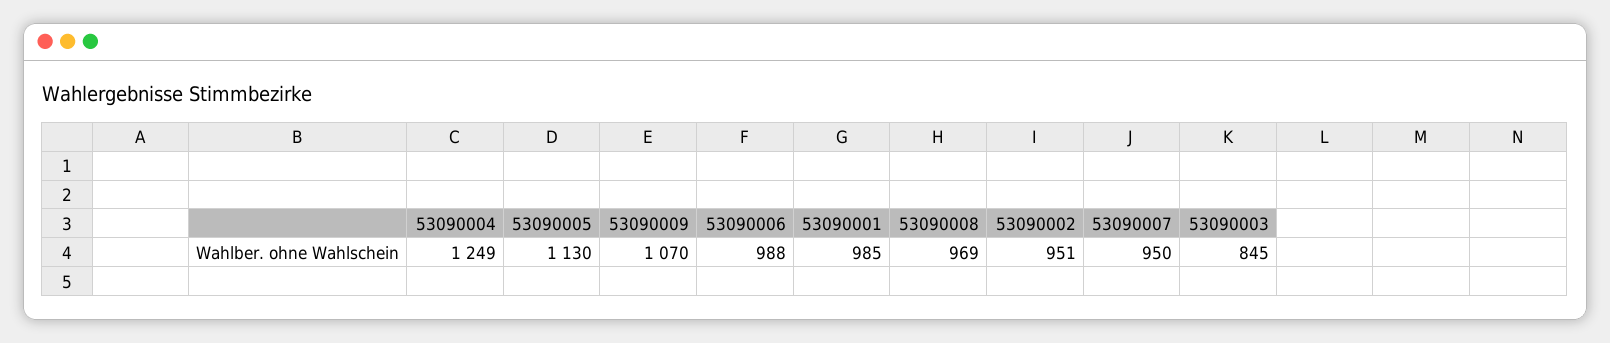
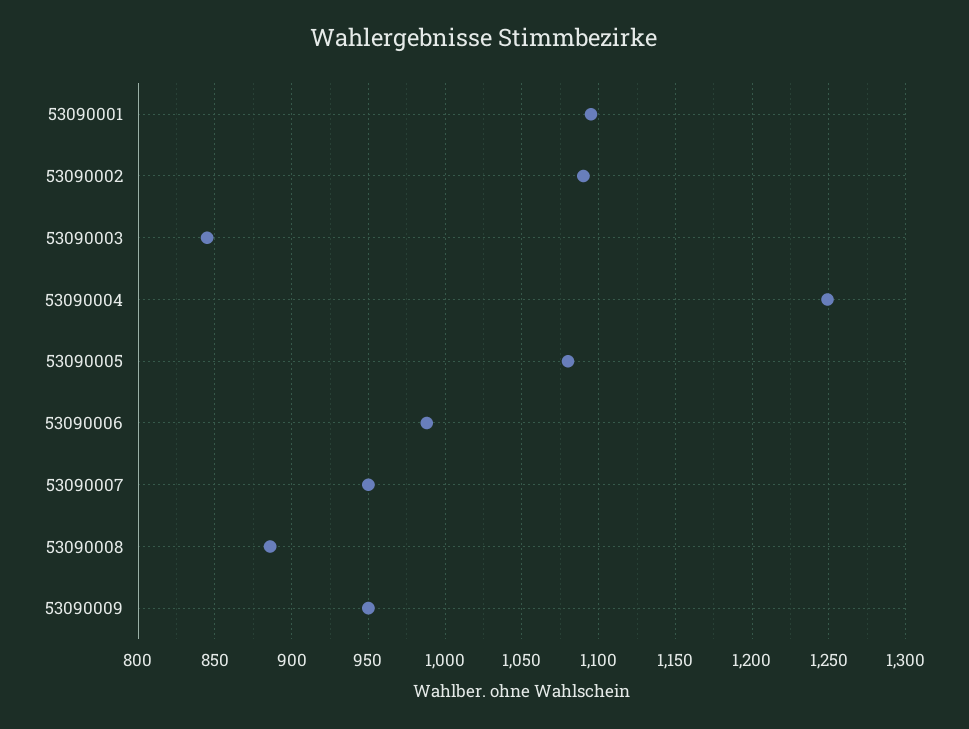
  {
    "53090004": 1249,
-   "53090005": 1130,
+   "53090005": 1080,
-   "53090009": 1070,
+   "53090009": 950,
    "53090006": 988,
-   "53090001": 985,
+   "53090001": 1095,
-   "53090008": 969,
+   "53090008": 885,
-   "53090002": 951,
+   "53090002": 1090,
    "53090007": 950,
    "53090003": 845
  }

